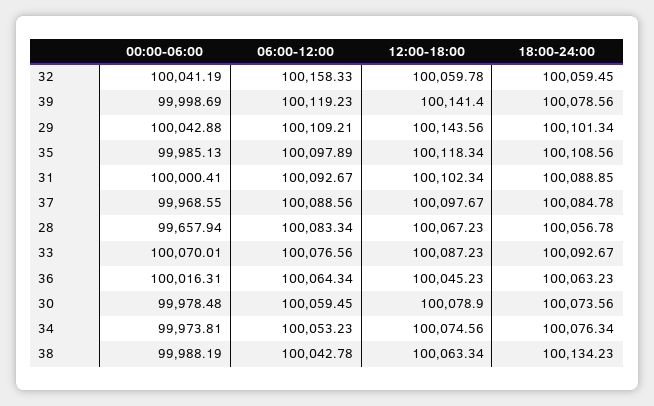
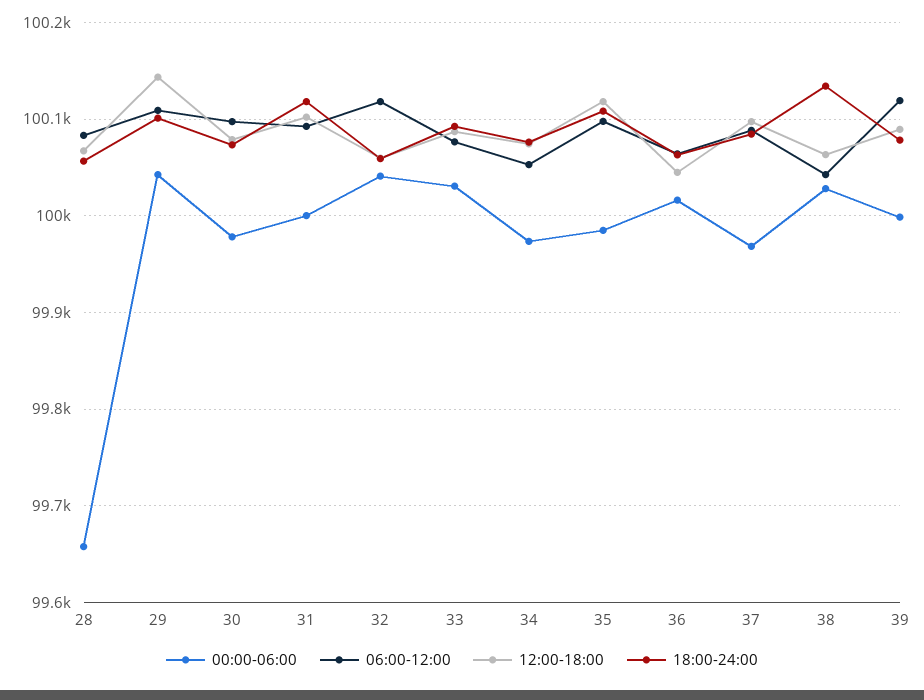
  {
    "00:00-06:00": {
      "32": 100041.19,
      "39": 99998.69,
      "29": 100042.88,
      "35": 99985.13,
      "31": 100000.41,
      "37": 99968.55,
      "28": 99657.94,
-     "33": 100070.01,
+     "33": 100030,
      "36": 100016.31,
      "30": 99978.48,
      "34": 99973.81,
-     "38": 99988.19
+     "38": 100030
    },
    "06:00-12:00": {
-     "32": 100158.33,
+     "32": 100120,
      "39": 100119.23,
      "29": 100109.21,
      "35": 100097.89,
      "31": 100092.67,
      "37": 100088.56,
      "28": 100083.34,
      "33": 100076.56,
      "36": 100064.34,
-     "30": 100059.45,
+     "30": 100100,
      "34": 100053.23,
      "38": 100042.78
    },
    "12:00-18:00": {
      "32": 100059.78,
-     "39": 100141.4,
+     "39": 100090,
      "29": 100143.56,
      "35": 100118.34,
      "31": 100102.34,
      "37": 100097.67,
      "28": 100067.23,
      "33": 100087.23,
      "36": 100045.23,
      "30": 100078.9,
      "34": 100074.56,
      "38": 100063.34
    },
    "18:00-24:00": {
      "32": 100059.45,
      "39": 100078.56,
      "29": 100101.34,
      "35": 100108.56,
-     "31": 100088.85,
+     "31": 100120,
      "37": 100084.78,
      "28": 100056.78,
      "33": 100092.67,
      "36": 100063.23,
      "30": 100073.56,
      "34": 100076.34,
      "38": 100134.23
    }
  }

